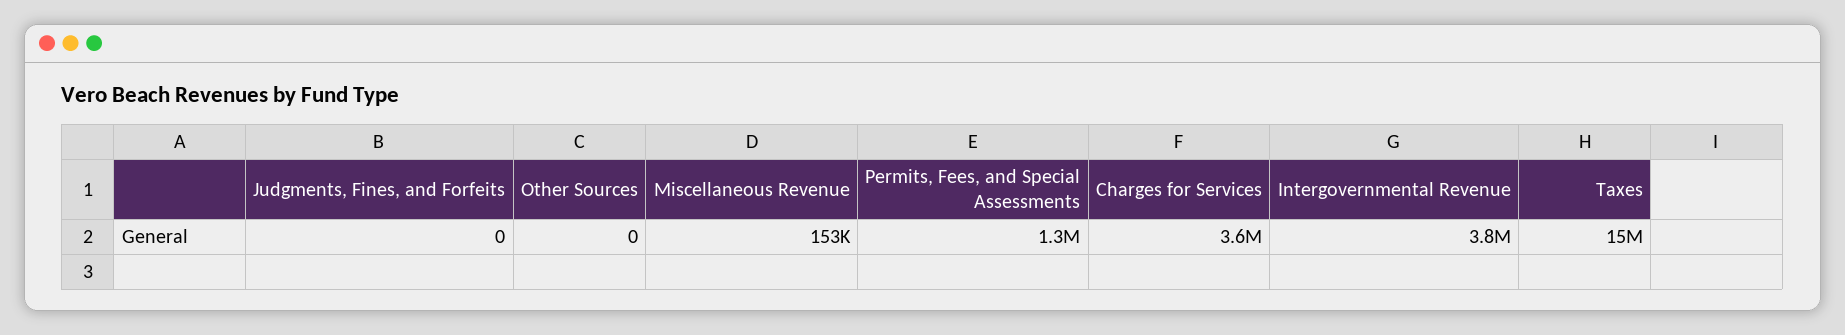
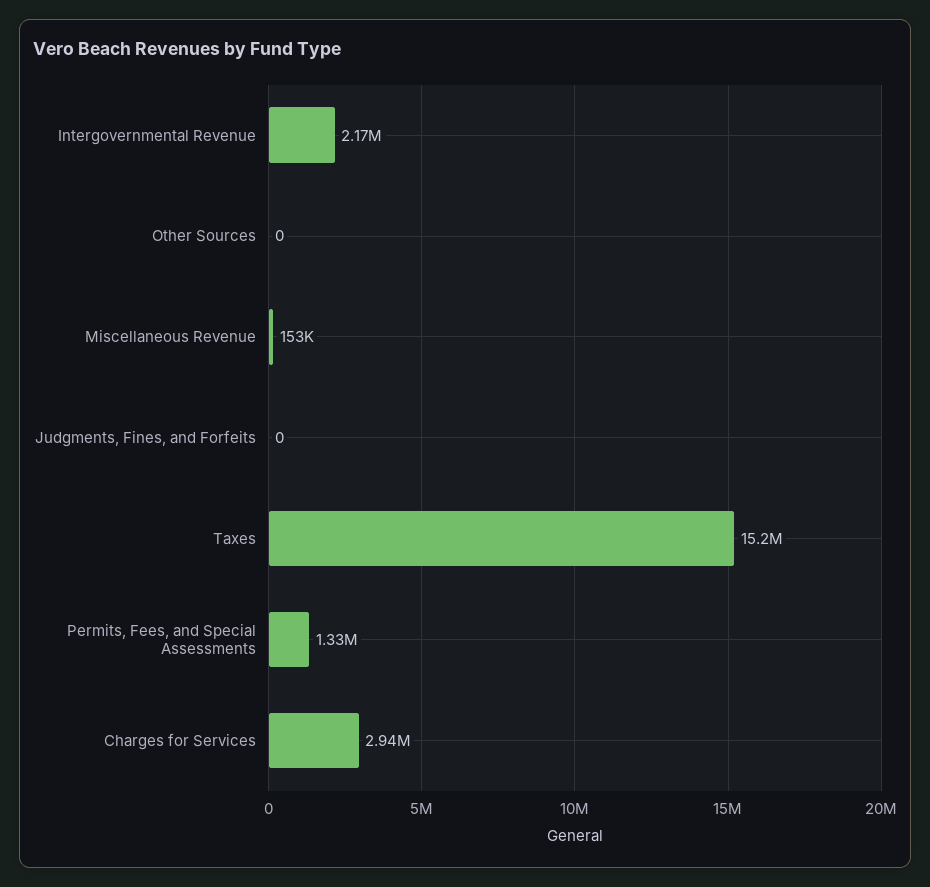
  {
    "Judgments, Fines, and Forfeits": 0,
    "Other Sources": 0,
    "Miscellaneous Revenue": 153000,
    "Permits, Fees, and Special Assessments": 1330000,
-   "Charges for Services": 3600000,
+   "Charges for Services": 2940000,
-   "Intergovernmental Revenue": 3800000,
+   "Intergovernmental Revenue": 2170000,
    "Taxes": 15200000
  }

